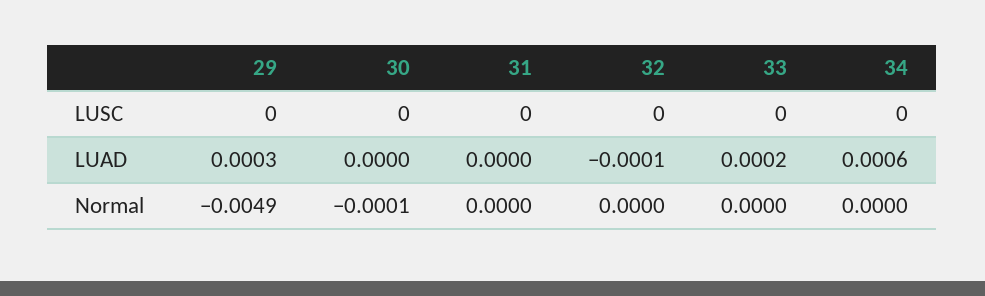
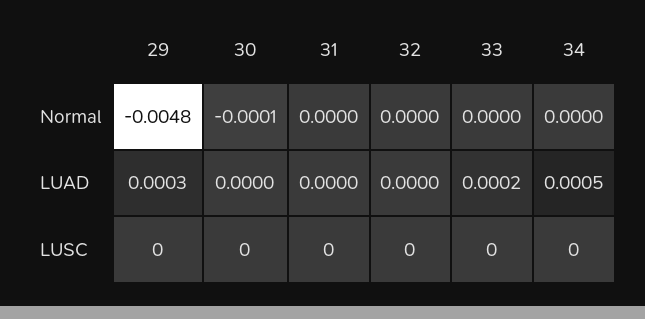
  {
    "29": {
      "LUSC": 0,
      "LUAD": 0.0003,
-     "Normal": -0.0049
+     "Normal": -0.0048
    },
    "30": {
      "LUSC": 0,
      "LUAD": 0,
      "Normal": -0.0001
    },
    "31": {
      "LUSC": 0,
      "LUAD": 0,
      "Normal": 0
    },
    "32": {
      "LUSC": 0,
-     "LUAD": -0.0001,
+     "LUAD": 0,
      "Normal": 0
    },
    "33": {
      "LUSC": 0,
      "LUAD": 0.0002,
      "Normal": 0
    },
    "34": {
      "LUSC": 0,
-     "LUAD": 0.0006,
+     "LUAD": 0.0005,
      "Normal": 0
    }
  }

